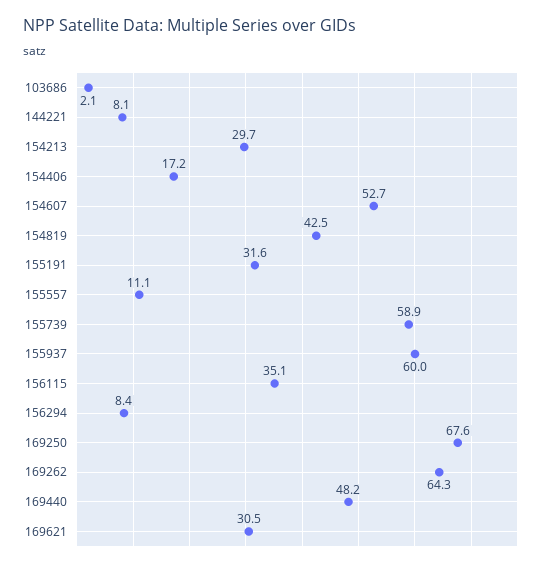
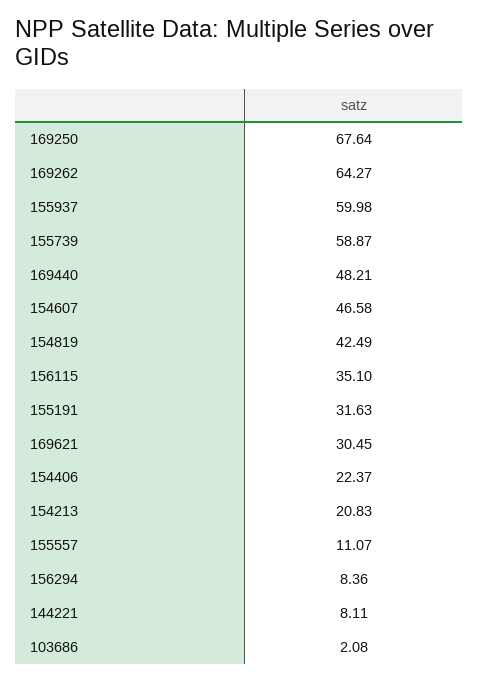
  {
    "103686": 2.08,
    "144221": 8.11,
-   "154213": 29.7,
+   "154213": 20.83,
-   "154406": 17.2,
+   "154406": 22.37,
-   "154607": 52.7,
+   "154607": 46.58,
    "154819": 42.49,
    "155191": 31.63,
    "155557": 11.07,
    "155739": 58.87,
    "155937": 59.98,
    "156115": 35.1,
    "156294": 8.36,
    "169250": 67.64,
    "169262": 64.27,
    "169440": 48.21,
    "169621": 30.45
  }

